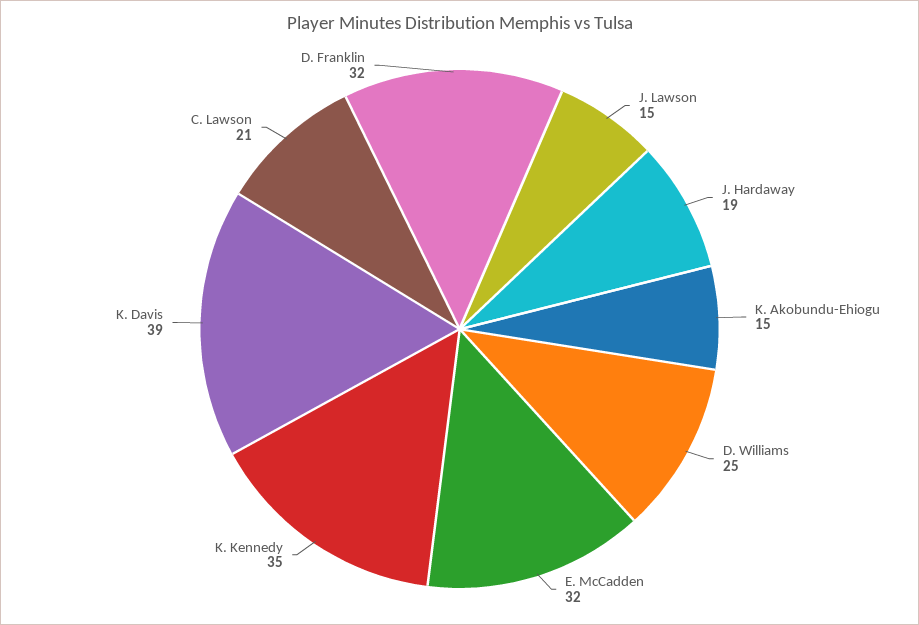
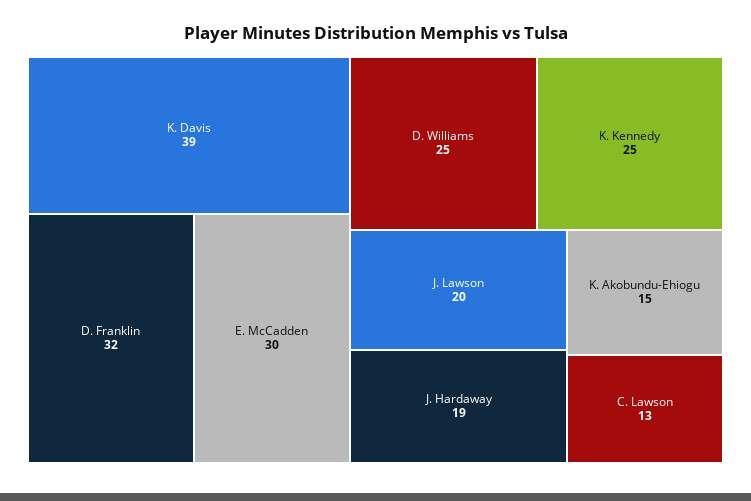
  {
-   "J. Lawson": 15,
+   "J. Lawson": 20,
    "J. Hardaway": 19,
    "K. Akobundu-Ehiogu": 15,
    "D. Williams": 25,
-   "E. McCadden": 32,
+   "E. McCadden": 30,
-   "K. Kennedy": 35,
+   "K. Kennedy": 25,
    "K. Davis": 39,
-   "C. Lawson": 21,
+   "C. Lawson": 13,
    "D. Franklin": 32
  }

